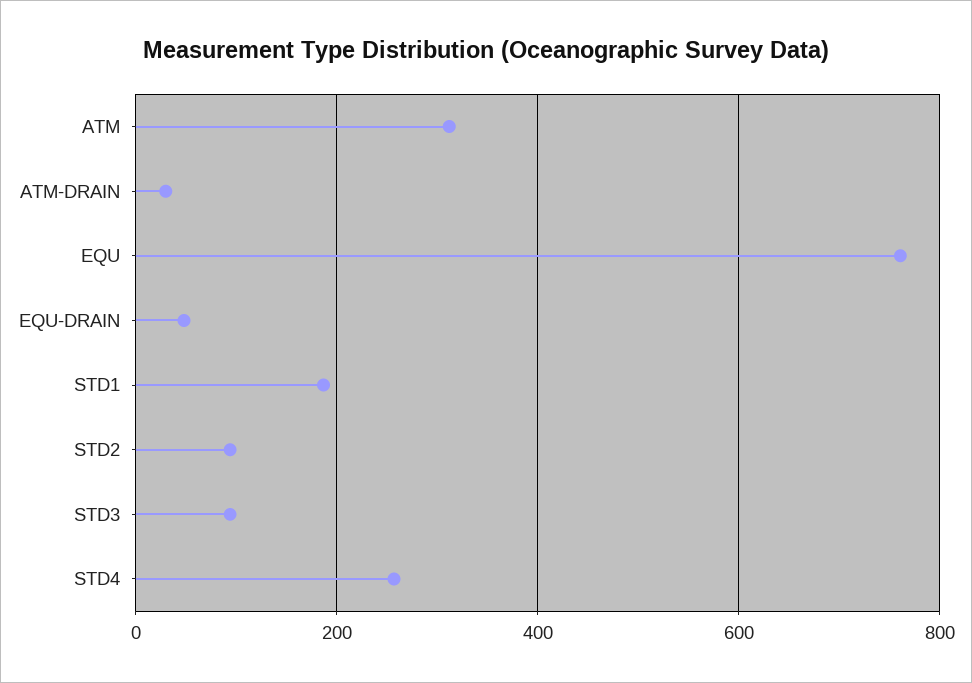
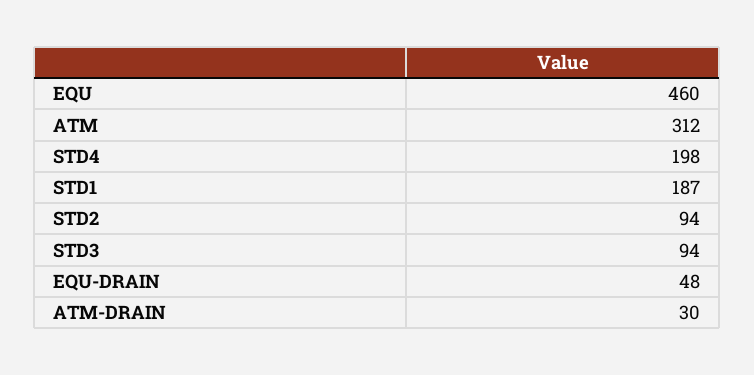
  {
    "ATM": 312,
    "ATM-DRAIN": 30,
-   "EQU": 760,
+   "EQU": 460,
    "EQU-DRAIN": 48,
    "STD1": 187,
    "STD2": 94,
    "STD3": 94,
-   "STD4": 260
+   "STD4": 198
  }

